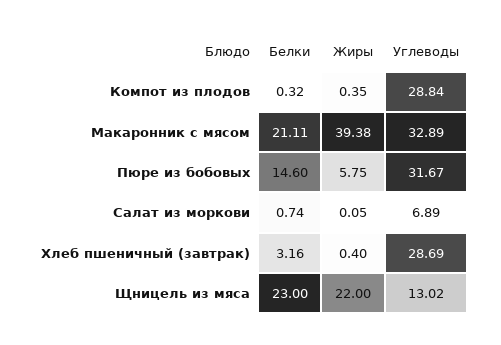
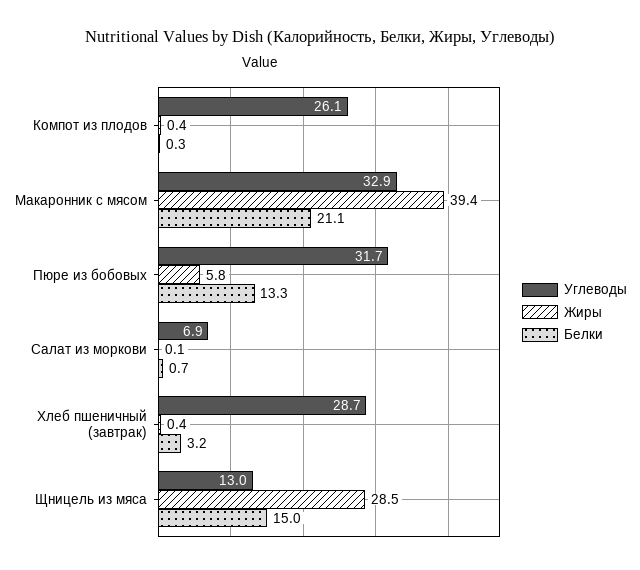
  {
    "Белки": {
      "Компот из плодов": 0.32,
      "Макаронник с мясом": 21.11,
-     "Пюре из бобовых": 14.6,
+     "Пюре из бобовых": 13.3,
      "Салат из моркови": 0.74,
      "Хлеб пшеничный (завтрак)": 3.16,
-     "Щницель из мяса": 23
+     "Щницель из мяса": 15
    },
    "Жиры": {
      "Компот из плодов": 0.35,
      "Макаронник с мясом": 39.38,
      "Пюре из бобовых": 5.75,
      "Салат из моркови": 0.05,
      "Хлеб пшеничный (завтрак)": 0.4,
-     "Щницель из мяса": 22
+     "Щницель из мяса": 28.5
    },
    "Углеводы": {
-     "Компот из плодов": 28.84,
+     "Компот из плодов": 26.1,
      "Макаронник с мясом": 32.89,
      "Пюре из бобовых": 31.67,
      "Салат из моркови": 6.89,
      "Хлеб пшеничный (завтрак)": 28.69,
      "Щницель из мяса": 13.02
    }
  }

